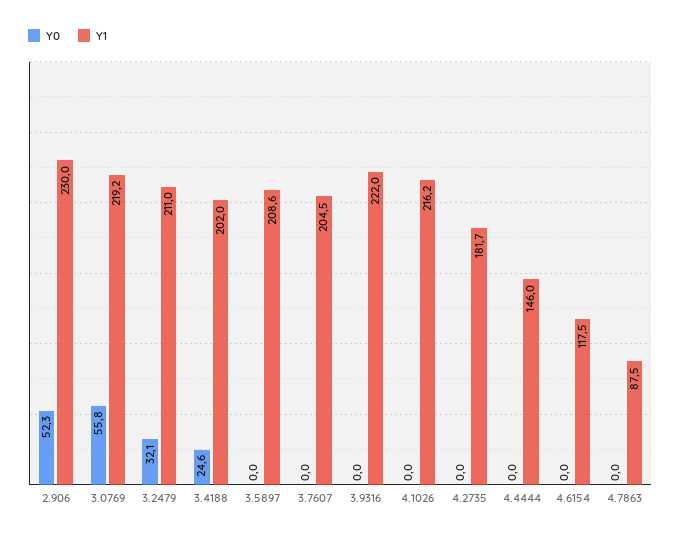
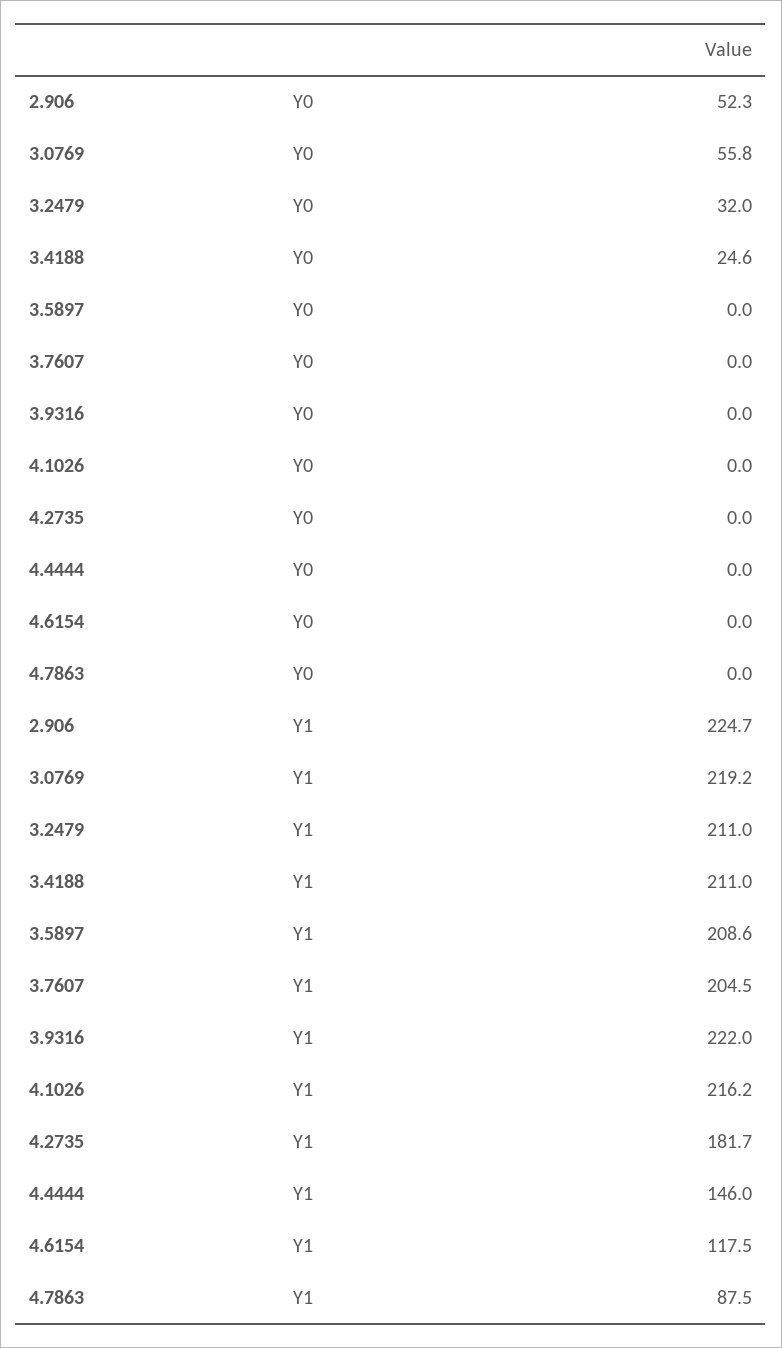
  {
    "Y0": {
      "2.906": 52.3,
      "3.0769": 55.8,
-     "3.2479": 32.1,
+     "3.2479": 32,
      "3.4188": 24.6,
      "3.5897": 0,
      "3.7607": 0,
      "3.9316": 0,
      "4.1026": 0,
      "4.2735": 0,
      "4.4444": 0,
      "4.6154": 0,
      "4.7863": 0
    },
    "Y1": {
-     "2.906": 230,
+     "2.906": 224.7,
      "3.0769": 219.2,
      "3.2479": 211,
-     "3.4188": 202,
+     "3.4188": 211,
      "3.5897": 208.6,
      "3.7607": 204.5,
      "3.9316": 222,
      "4.1026": 216.2,
      "4.2735": 181.7,
      "4.4444": 146,
      "4.6154": 117.5,
      "4.7863": 87.5
    }
  }

